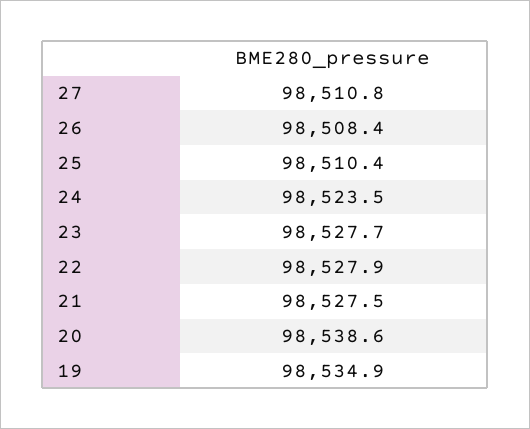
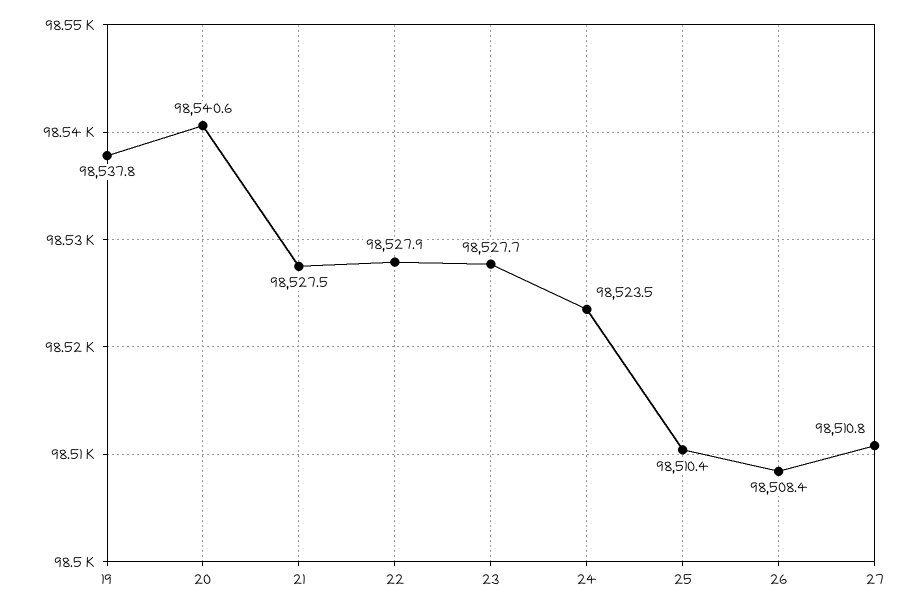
  {
    "27": 98510.8,
    "26": 98508.4,
    "25": 98510.4,
    "24": 98523.5,
    "23": 98527.7,
    "22": 98527.9,
    "21": 98527.5,
-   "20": 98538.6,
+   "20": 98540.6,
-   "19": 98534.9
+   "19": 98537.8
  }

